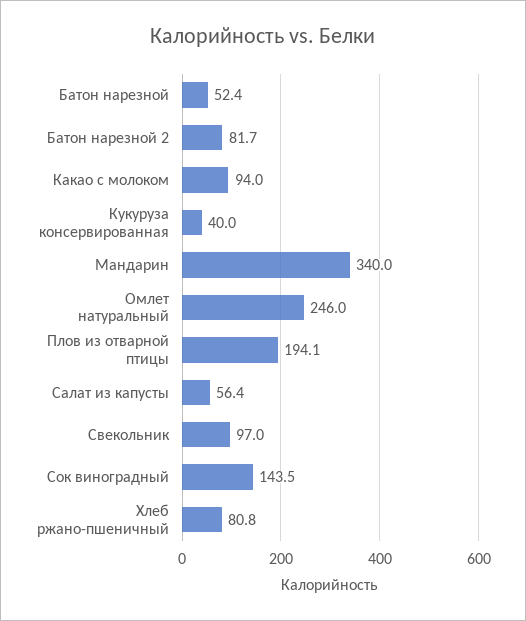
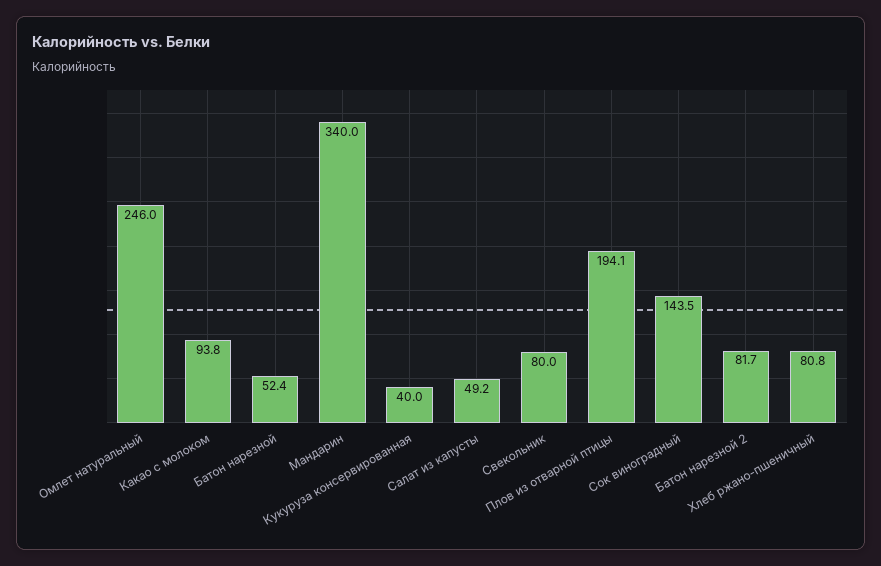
  {
    "Батон нарезной": 52.4,
    "Батон нарезной 2": 81.7,
-   "Какао с молоком": 94,
+   "Какао с молоком": 93.8,
    "Кукуруза консервированная": 40,
    "Мандарин": 340,
    "Омлет натуральный": 246,
    "Плов из отварной птицы": 194.1,
-   "Салат из капусты": 56.4,
+   "Салат из капусты": 49.2,
-   "Свекольник": 97,
+   "Свекольник": 80,
    "Сок виноградный": 143.5,
    "Хлеб ржано-пшеничный": 80.8
  }

